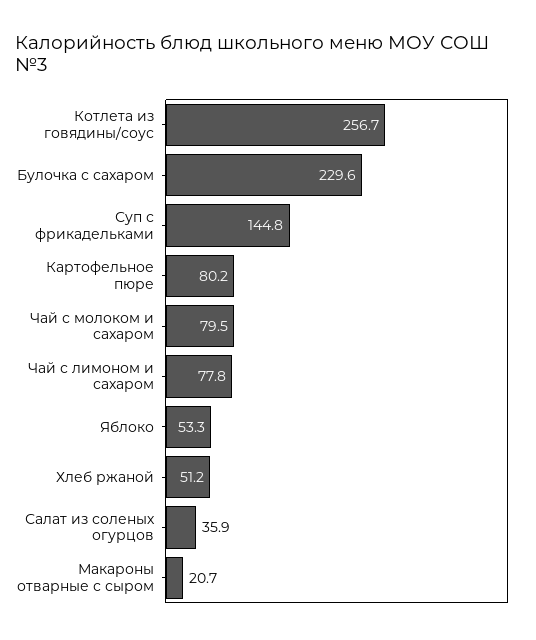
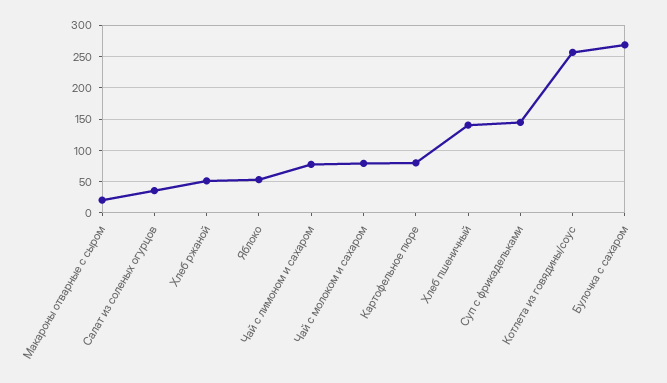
  {
    "Котлета из говядины/соус": 256.7,
-   "Булочка с сахаром": 229.6,
+   "Булочка с сахаром": 270,
    "Суп с фрикадельками": 144.8,
    "Картофельное пюре": 80.2,
    "Чай с молоком и сахаром": 79.5,
    "Чай с лимоном и сахаром": 77.8,
    "Яблоко": 53.3,
    "Хлеб ржаной": 51.2,
    "Салат из соленых огурцов": 35.9,
-   "Макароны отварные с сыром": 20.7
+   "Макароны отварные с сыром": 20.7,
+   "Хлеб пшеничный": 140
  }

